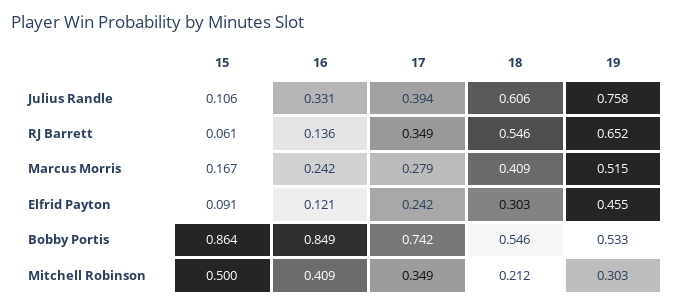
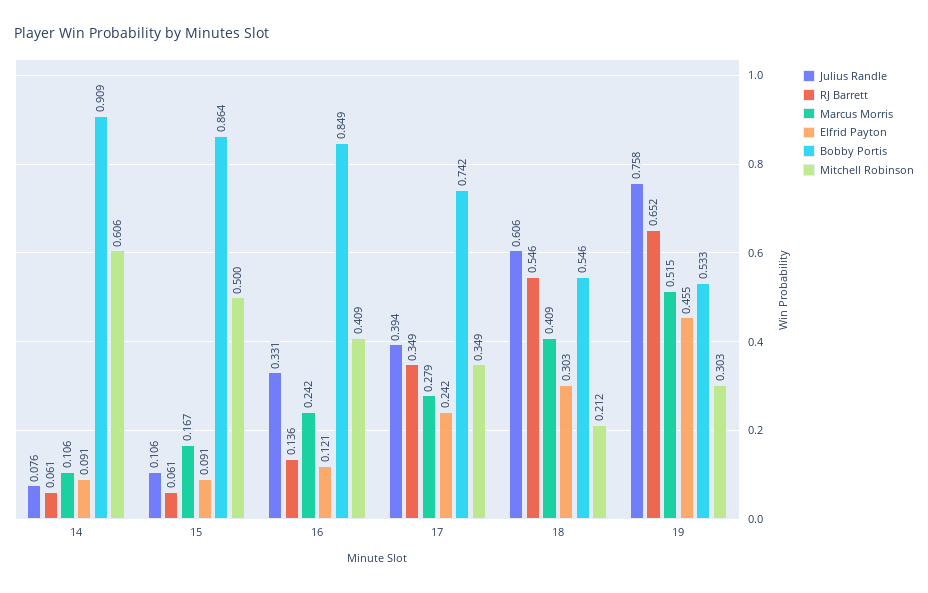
  {
    "Julius Randle": {
      "15": 0.106,
      "16": 0.331,
      "17": 0.394,
      "18": 0.606,
-     "19": 0.758
+     "19": 0.758,
+     "14": 0.076
    },
    "RJ Barrett": {
      "15": 0.061,
      "16": 0.136,
      "17": 0.349,
      "18": 0.546,
-     "19": 0.652
+     "19": 0.652,
+     "14": 0.061
    },
    "Marcus Morris": {
      "15": 0.167,
      "16": 0.242,
      "17": 0.279,
      "18": 0.409,
-     "19": 0.515
+     "19": 0.515,
+     "14": 0.106
    },
    "Elfrid Payton": {
      "15": 0.091,
      "16": 0.121,
      "17": 0.242,
      "18": 0.303,
-     "19": 0.455
+     "19": 0.455,
+     "14": 0.091
    },
    "Bobby Portis": {
      "15": 0.864,
      "16": 0.849,
      "17": 0.742,
      "18": 0.546,
-     "19": 0.533
+     "19": 0.533,
+     "14": 0.909
    },
    "Mitchell Robinson": {
      "15": 0.5,
      "16": 0.409,
      "17": 0.349,
      "18": 0.212,
-     "19": 0.303
+     "19": 0.303,
+     "14": 0.606
    }
  }

